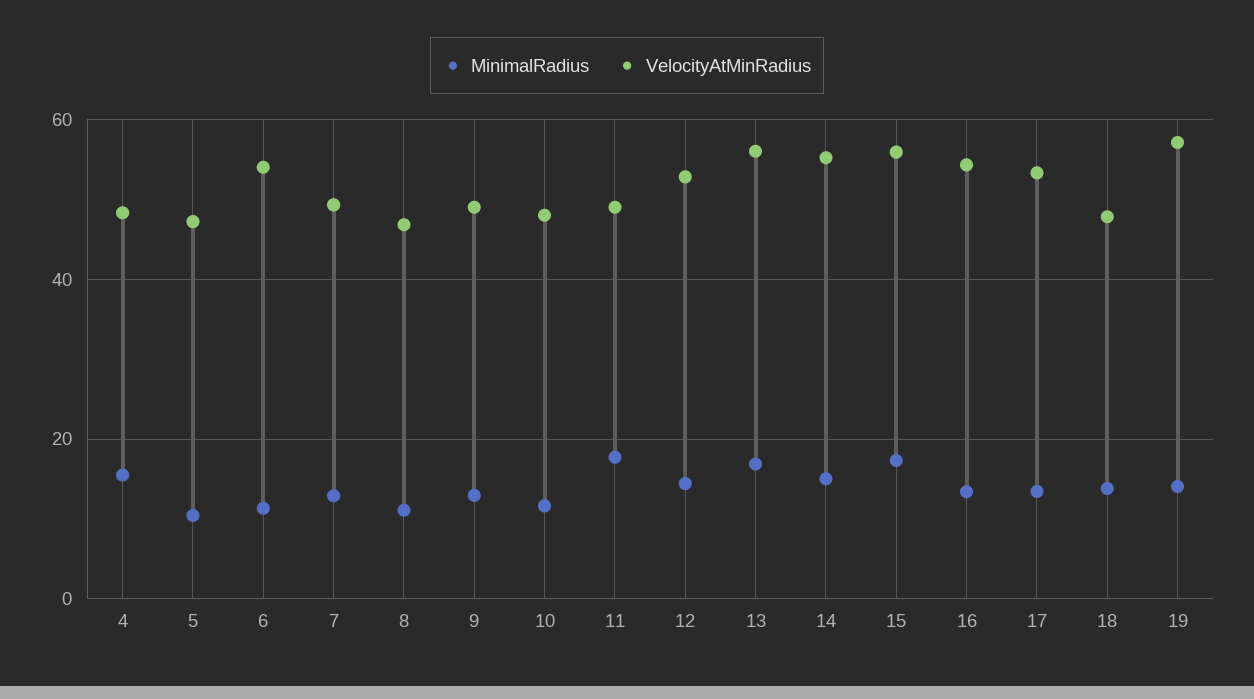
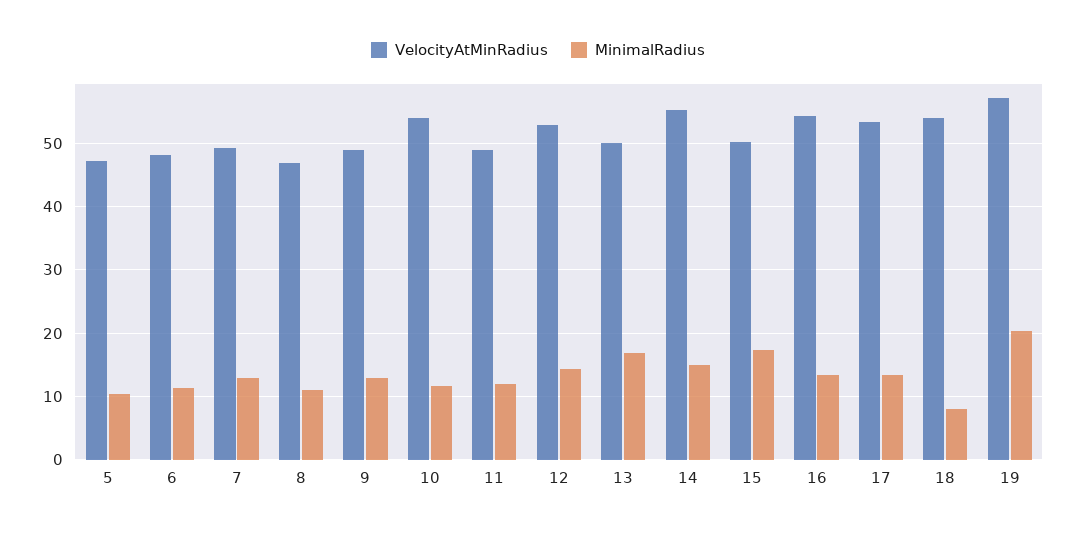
  {
    "MinimalRadius": {
-     "4": 16,
      "5": 10,
      "6": 11,
      "7": 13,
      "8": 11,
      "9": 13,
      "10": 12,
-     "11": 18,
+     "11": 12,
      "12": 14,
      "13": 17,
      "14": 15,
      "15": 17,
      "16": 13,
      "17": 13,
-     "18": 14,
+     "18": 8,
-     "19": 14
+     "19": 20
    },
    "VelocityAtMinRadius": {
-     "4": 48,
      "5": 47,
-     "6": 54,
+     "6": 48,
      "7": 49,
      "8": 47,
      "9": 49,
-     "10": 48,
+     "10": 54,
      "11": 49,
      "12": 53,
-     "13": 56,
+     "13": 50,
      "14": 55,
-     "15": 56,
+     "15": 50,
      "16": 54,
      "17": 53,
-     "18": 48,
+     "18": 54,
      "19": 57
    }
  }

